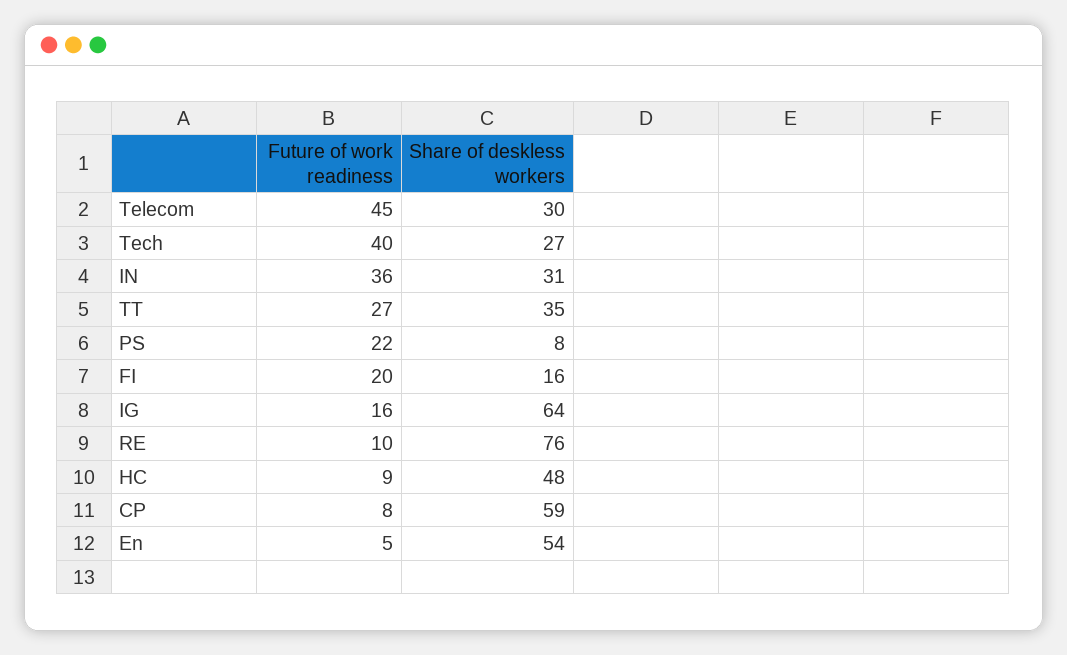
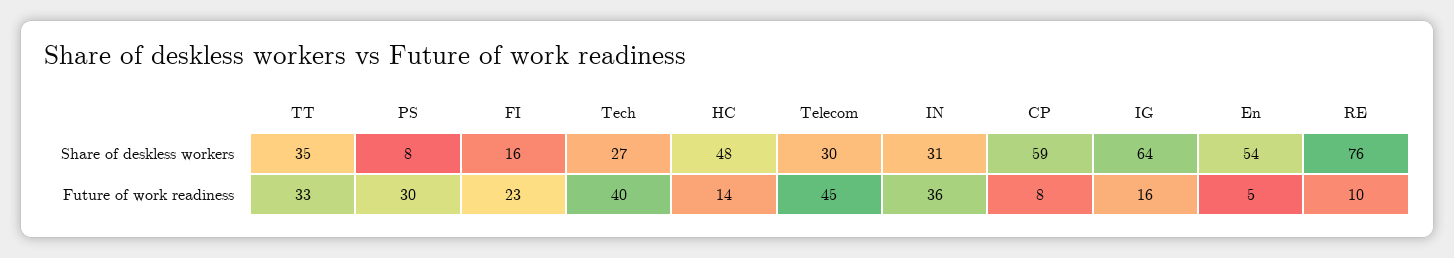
  {
    "Future of work readiness": {
      "Telecom": 45,
      "Tech": 40,
      "IN": 36,
-     "TT": 27,
+     "TT": 33,
-     "PS": 22,
+     "PS": 30,
-     "FI": 20,
+     "FI": 23,
      "IG": 16,
      "RE": 10,
-     "HC": 9,
+     "HC": 14,
      "CP": 8,
      "En": 5
    },
    "Share of deskless workers": {
      "Telecom": 30,
      "Tech": 27,
      "IN": 31,
      "TT": 35,
      "PS": 8,
      "FI": 16,
      "IG": 64,
      "RE": 76,
      "HC": 48,
      "CP": 59,
      "En": 54
    }
  }

